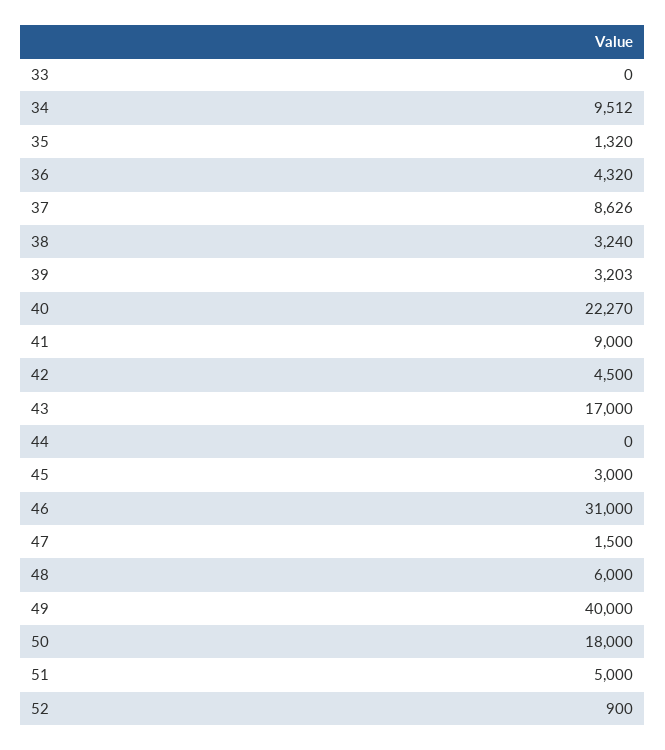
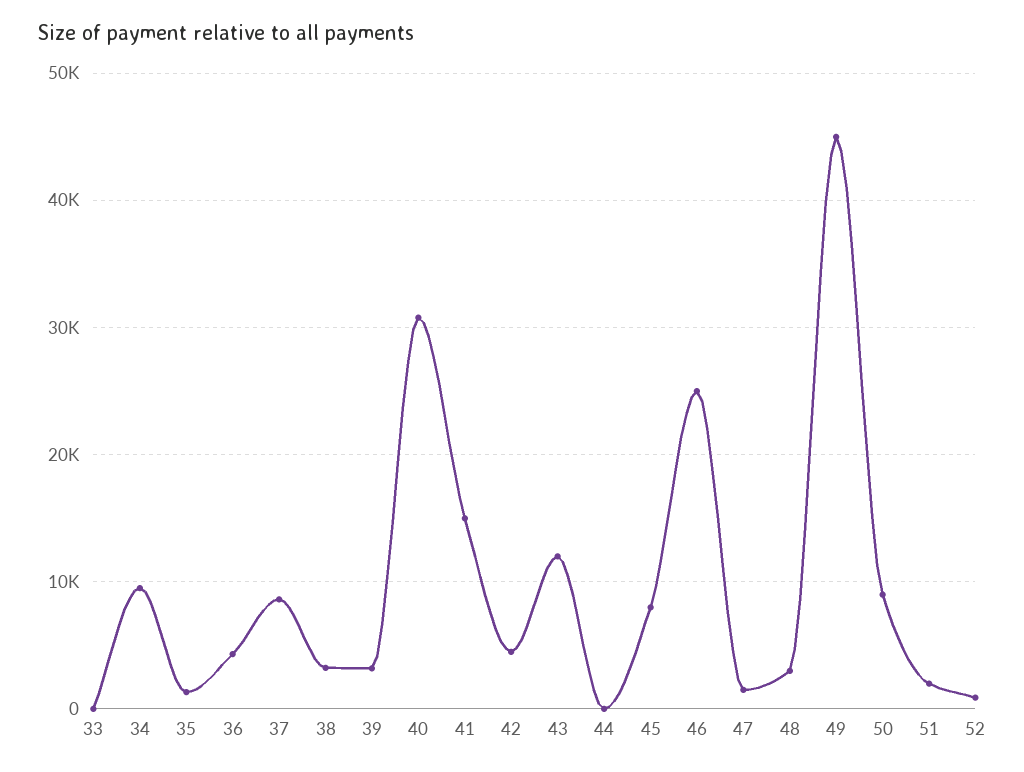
  {
    "33": 0,
    "34": 9512,
    "35": 1320,
    "36": 4320,
    "37": 8626,
    "38": 3240,
    "39": 3203,
-   "40": 22270,
+   "40": 31000,
-   "41": 9000,
+   "41": 15000,
    "42": 4500,
-   "43": 17000,
+   "43": 12000,
    "44": 0,
-   "45": 3000,
+   "45": 8000,
-   "46": 31000,
+   "46": 25000,
    "47": 1500,
-   "48": 6000,
+   "48": 3000,
-   "49": 40000,
+   "49": 45000,
-   "50": 18000,
+   "50": 9000,
-   "51": 5000,
+   "51": 2000,
    "52": 900
  }

